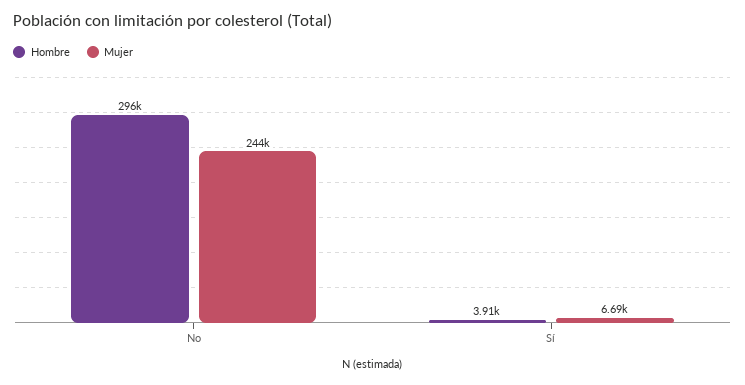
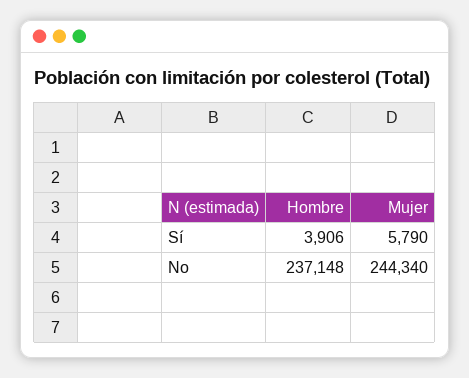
  {
    "Hombre": {
-     "No": 296000,
+     "No": 237148,
      "Sí": 3906
    },
    "Mujer": {
      "No": 244340,
-     "Sí": 6690
+     "Sí": 5790
    }
  }

